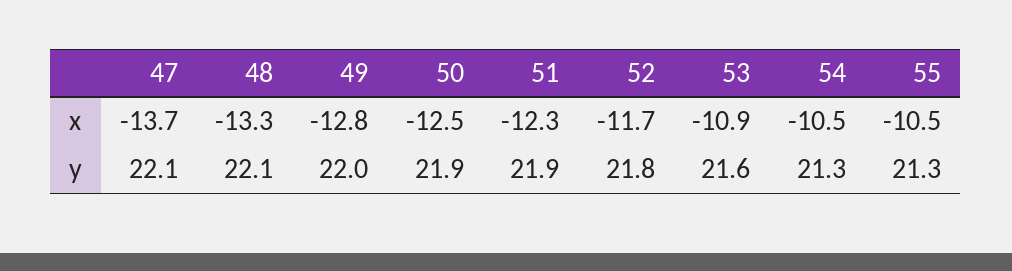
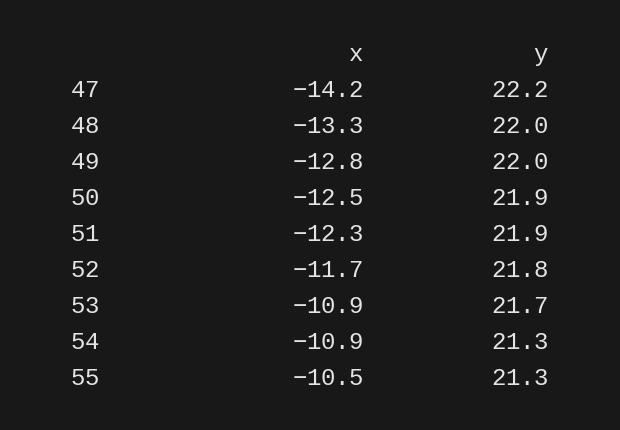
  {
    "47": {
-     "x": -13.7,
+     "x": -14.2,
-     "y": 22.1
+     "y": 22.2
    },
    "48": {
      "x": -13.3,
-     "y": 22.1
+     "y": 22
    },
    "49": {
      "x": -12.8,
      "y": 22
    },
    "50": {
      "x": -12.5,
      "y": 21.9
    },
    "51": {
      "x": -12.3,
      "y": 21.9
    },
    "52": {
      "x": -11.7,
      "y": 21.8
    },
    "53": {
      "x": -10.9,
-     "y": 21.6
+     "y": 21.7
    },
    "54": {
-     "x": -10.5,
+     "x": -10.9,
      "y": 21.3
    },
    "55": {
      "x": -10.5,
      "y": 21.3
    }
  }

